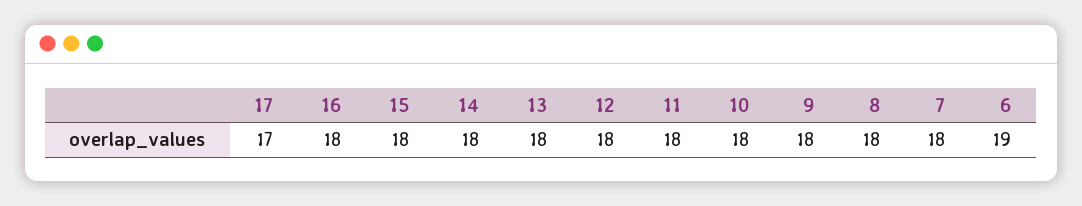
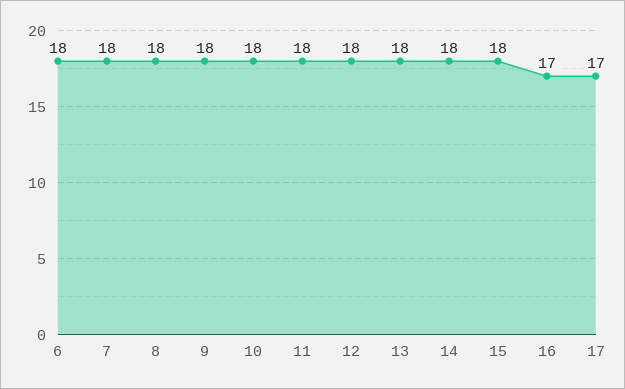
  {
    "17": 17,
-   "16": 18,
+   "16": 17,
    "15": 18,
    "14": 18,
    "13": 18,
    "12": 18,
    "11": 18,
    "10": 18,
    "9": 18,
    "8": 18,
    "7": 18,
-   "6": 19
+   "6": 18
  }

